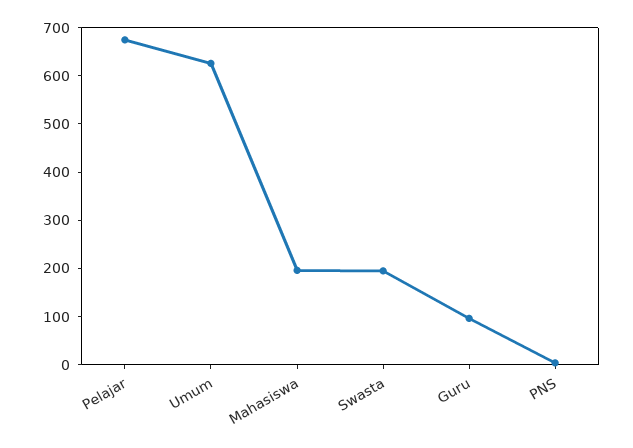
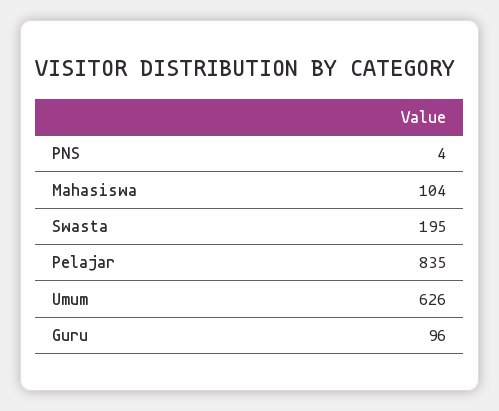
  {
-   "Pelajar": 680,
+   "Pelajar": 835,
    "Umum": 626,
-   "Mahasiswa": 200,
+   "Mahasiswa": 104,
    "Swasta": 195,
    "Guru": 96,
    "PNS": 4
  }

